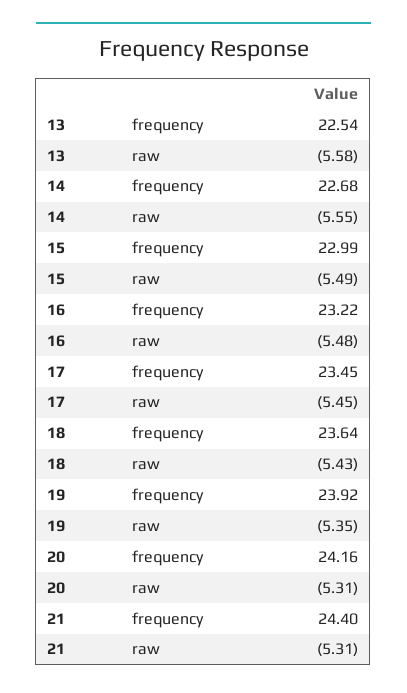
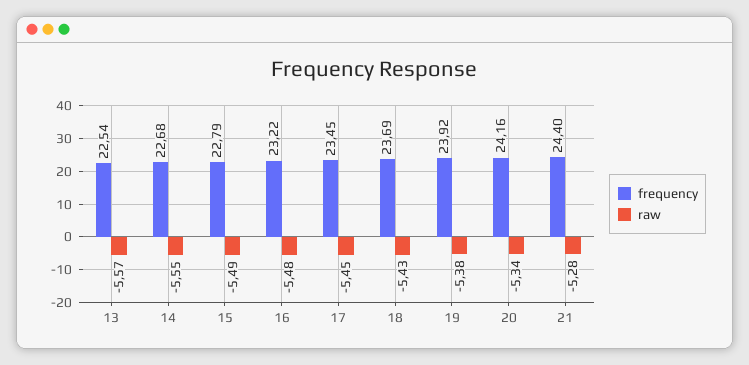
  {
    "frequency": {
      "13": 22.54,
      "14": 22.68,
-     "15": 22.99,
+     "15": 22.79,
      "16": 23.22,
      "17": 23.45,
-     "18": 23.64,
+     "18": 23.69,
      "19": 23.92,
      "20": 24.16,
      "21": 24.4
    },
    "raw": {
-     "13": -5.58,
+     "13": -5.57,
      "14": -5.55,
      "15": -5.49,
      "16": -5.48,
      "17": -5.45,
      "18": -5.43,
-     "19": -5.35,
+     "19": -5.38,
-     "20": -5.31,
+     "20": -5.34,
-     "21": -5.31
+     "21": -5.28
    }
  }

